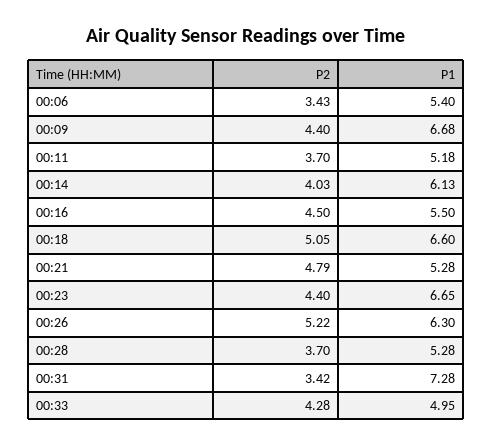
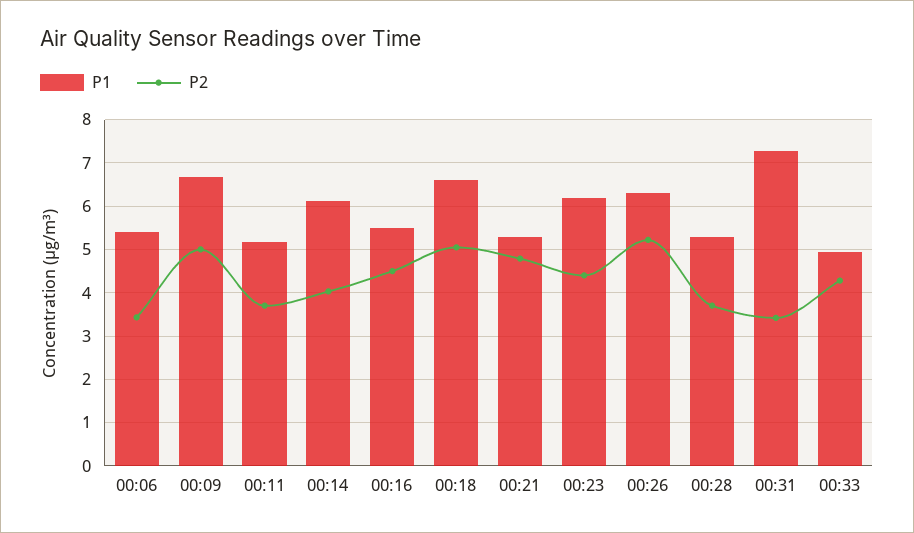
  {
    "P2": {
      "00:06": 3.43,
-     "00:09": 4.4,
+     "00:09": 5,
      "00:11": 3.7,
      "00:14": 4.03,
      "00:16": 4.5,
      "00:18": 5.05,
      "00:21": 4.79,
      "00:23": 4.4,
      "00:26": 5.22,
      "00:28": 3.7,
      "00:31": 3.42,
      "00:33": 4.28
    },
    "P1": {
      "00:06": 5.4,
      "00:09": 6.68,
      "00:11": 5.18,
      "00:14": 6.13,
      "00:16": 5.5,
      "00:18": 6.6,
      "00:21": 5.28,
-     "00:23": 6.65,
+     "00:23": 6.2,
      "00:26": 6.3,
      "00:28": 5.28,
      "00:31": 7.28,
      "00:33": 4.95
    }
  }

